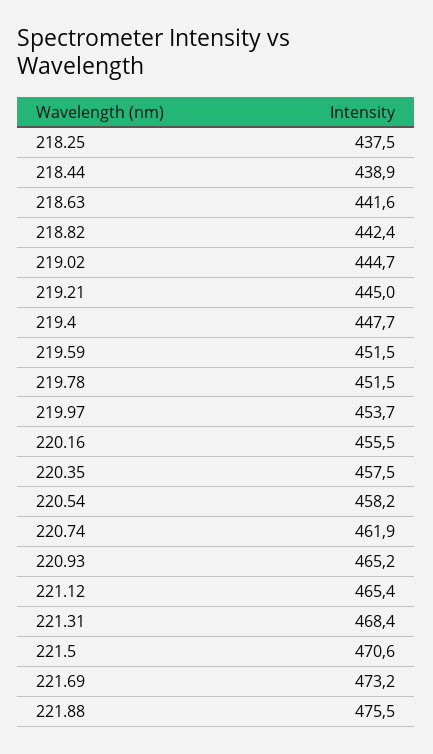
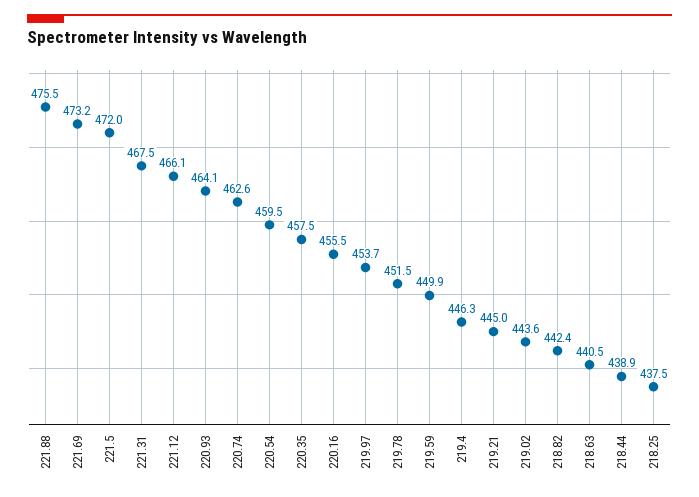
  {
    "218.25": 437.5,
    "218.44": 438.9,
-   "218.63": 441.6,
+   "218.63": 440.5,
    "218.82": 442.4,
-   "219.02": 444.7,
+   "219.02": 443.6,
    "219.21": 445,
-   "219.4": 447.7,
+   "219.4": 446.3,
-   "219.59": 451.5,
+   "219.59": 449.9,
    "219.78": 451.5,
    "219.97": 453.7,
    "220.16": 455.5,
    "220.35": 457.5,
-   "220.54": 458.2,
+   "220.54": 459.5,
-   "220.74": 461.9,
+   "220.74": 462.6,
-   "220.93": 465.2,
+   "220.93": 464.1,
-   "221.12": 465.4,
+   "221.12": 466.1,
-   "221.31": 468.4,
+   "221.31": 467.5,
-   "221.5": 470.6,
+   "221.5": 472,
    "221.69": 473.2,
    "221.88": 475.5
  }

